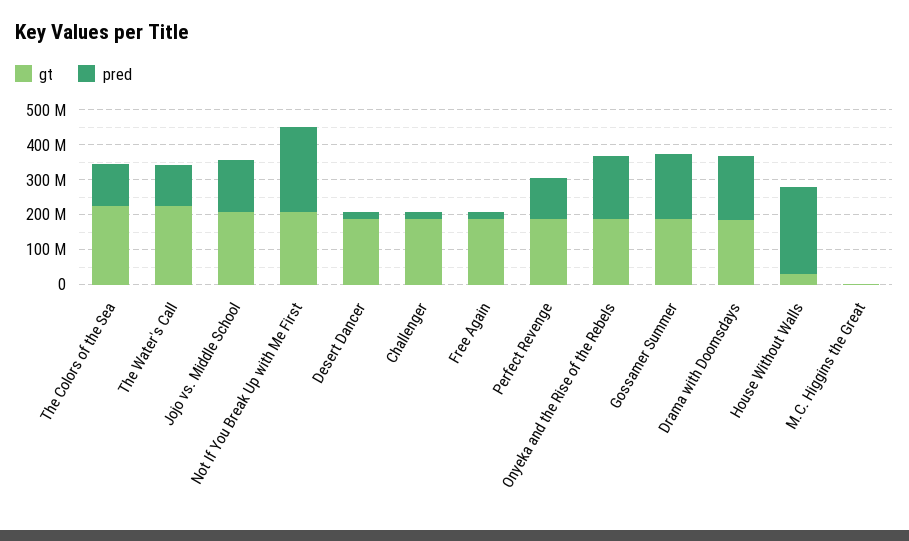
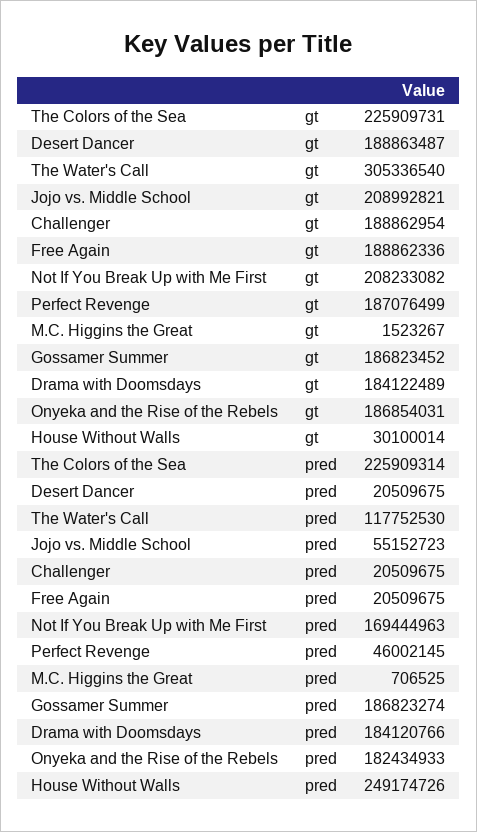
  {
    "gt": {
      "The Colors of the Sea": 225909731,
-     "The Water's Call": 225000000,
+     "The Water's Call": 305336540,
      "Jojo vs. Middle School": 208992821,
      "Not If You Break Up with Me First": 208233082,
      "Desert Dancer": 188863487,
      "Challenger": 188862954,
      "Free Again": 188862336,
      "Perfect Revenge": 187076499,
      "Onyeka and the Rise of the Rebels": 186854031,
      "Gossamer Summer": 186823452,
      "Drama with Doomsdays": 184122489,
      "House Without Walls": 30100014,
      "M.C. Higgins the Great": 1523267
    },
    "pred": {
-     "The Colors of the Sea": 125000000,
+     "The Colors of the Sea": 225909314,
      "The Water's Call": 117752530,
-     "Jojo vs. Middle School": 150000000,
+     "Jojo vs. Middle School": 55152723,
-     "Not If You Break Up with Me First": 250000000,
+     "Not If You Break Up with Me First": 169444963,
      "Desert Dancer": 20509675,
      "Challenger": 20509675,
      "Free Again": 20509675,
-     "Perfect Revenge": 125000000,
+     "Perfect Revenge": 46002145,
      "Onyeka and the Rise of the Rebels": 182434933,
      "Gossamer Summer": 186823274,
      "Drama with Doomsdays": 184120766,
      "House Without Walls": 249174726,
      "M.C. Higgins the Great": 706525
    }
  }

